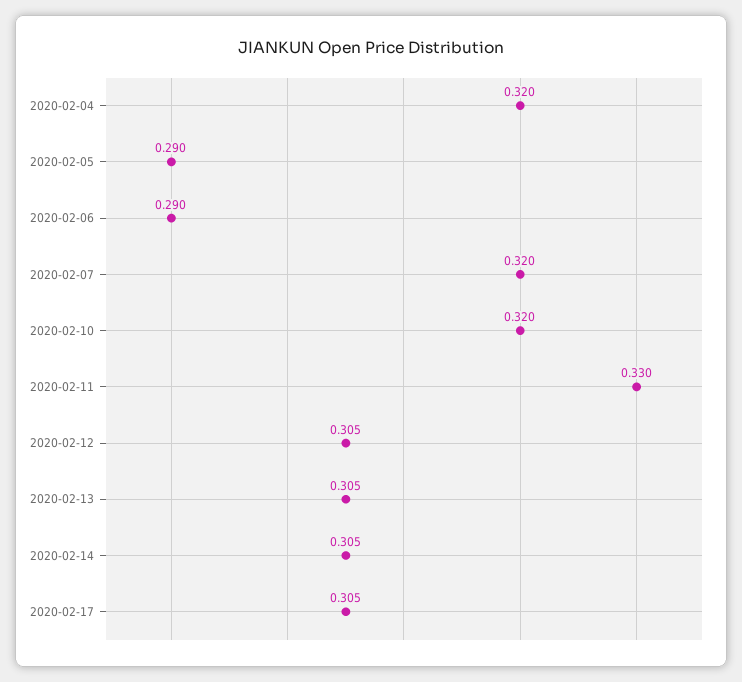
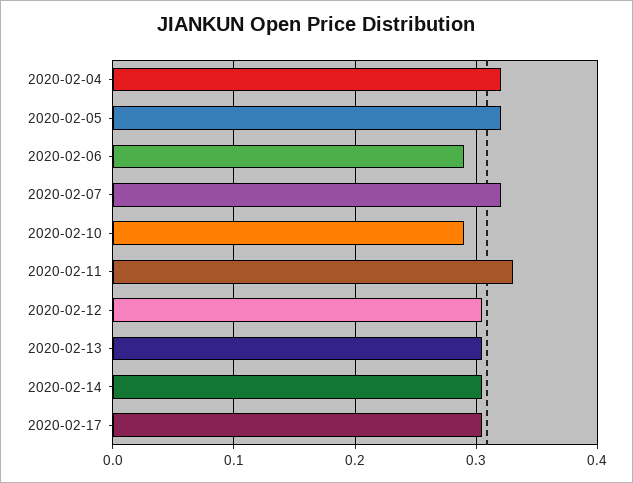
  {
    "2020-02-04": 0.32,
-   "2020-02-05": 0.29,
+   "2020-02-05": 0.32,
    "2020-02-06": 0.29,
    "2020-02-07": 0.32,
-   "2020-02-10": 0.32,
+   "2020-02-10": 0.29,
    "2020-02-11": 0.33,
    "2020-02-12": 0.305,
    "2020-02-13": 0.305,
    "2020-02-14": 0.305,
    "2020-02-17": 0.305
  }

